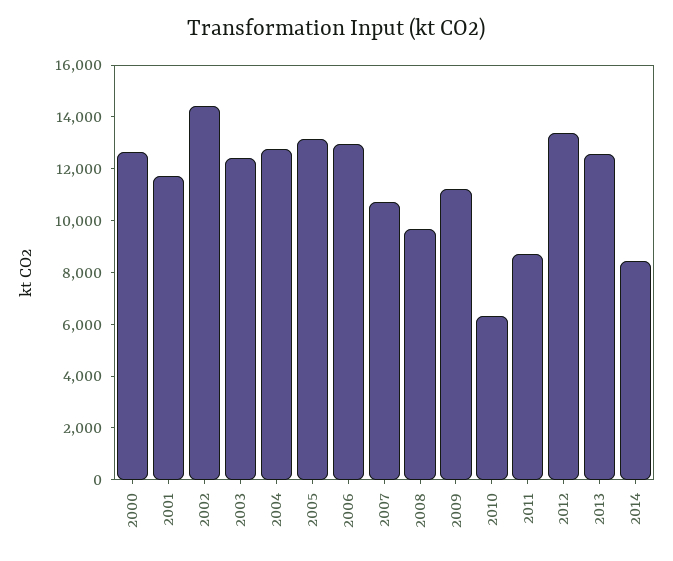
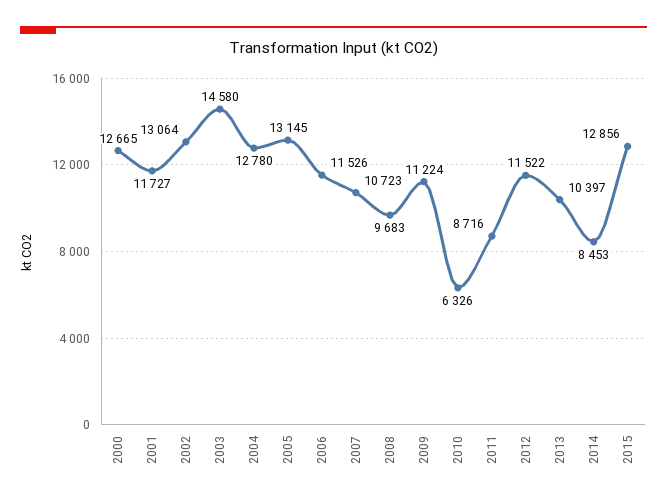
  {
    "2000": 12665,
    "2001": 11727,
-   "2002": 14500,
+   "2002": 13064,
-   "2003": 12500,
+   "2003": 14580,
    "2004": 12780,
    "2005": 13145,
-   "2006": 13000,
+   "2006": 11526,
    "2007": 10723,
    "2008": 9683,
    "2009": 11224,
    "2010": 6326,
    "2011": 8716,
-   "2012": 13500,
+   "2012": 11522,
-   "2013": 12500,
+   "2013": 10397,
-   "2014": 8453
+   "2014": 8453,
+   "2015": 12856
  }

